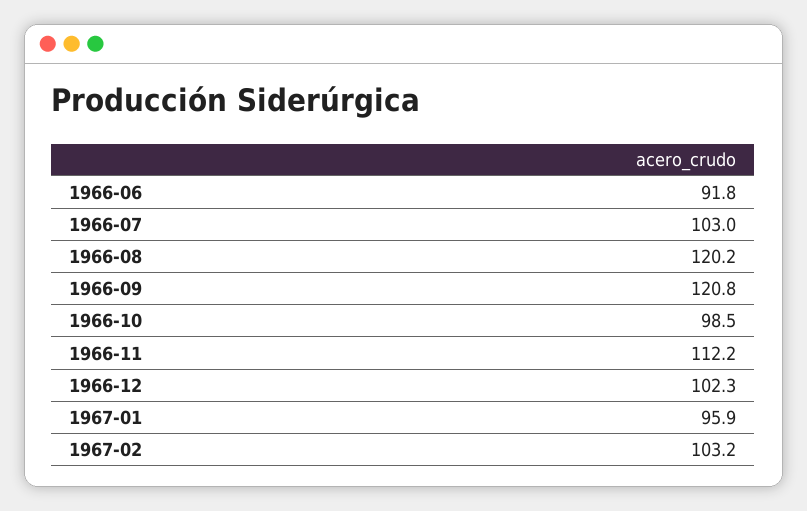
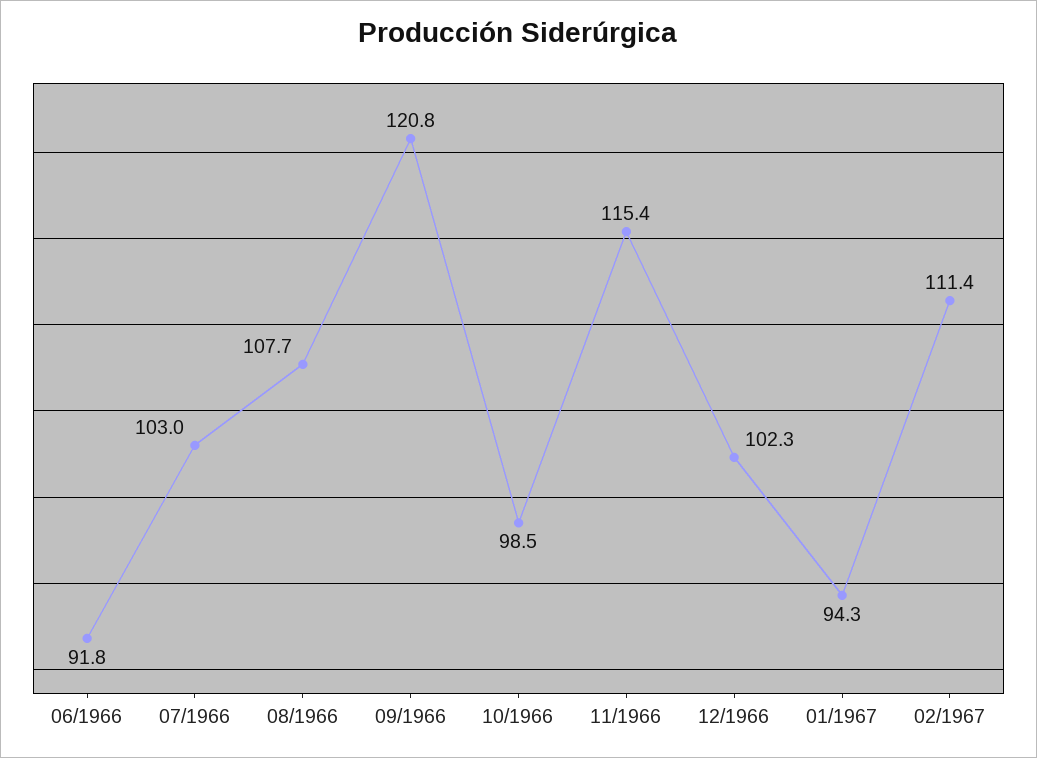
  {
    "1966-06": 91.8,
    "1966-07": 103,
-   "1966-08": 120.2,
+   "1966-08": 107.7,
    "1966-09": 120.8,
    "1966-10": 98.5,
-   "1966-11": 112.2,
+   "1966-11": 115.4,
    "1966-12": 102.3,
-   "1967-01": 95.9,
+   "1967-01": 94.3,
-   "1967-02": 103.2
+   "1967-02": 111.4
  }

